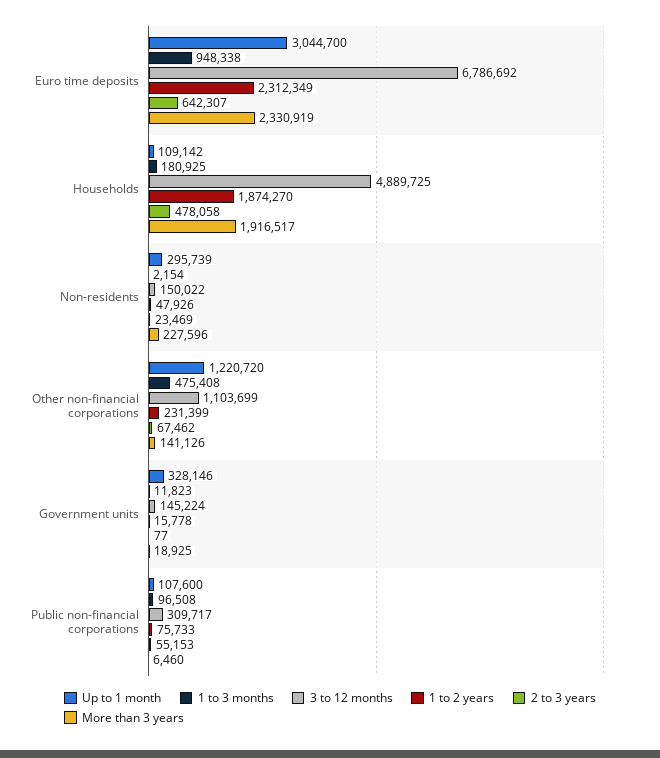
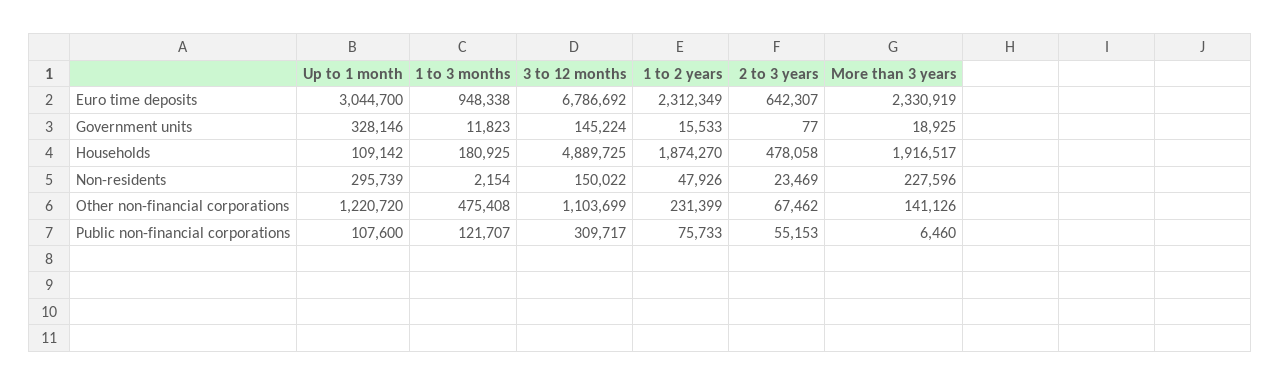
  {
    "Up to 1 month": {
      "Euro time deposits": 3044700,
      "Households": 109142,
      "Non-residents": 295739,
      "Other non-financial corporations": 1220720,
      "Government units": 328146,
      "Public non-financial corporations": 107600
    },
    "1 to 3 months": {
      "Euro time deposits": 948338,
      "Households": 180925,
      "Non-residents": 2154,
      "Other non-financial corporations": 475408,
      "Government units": 11823,
-     "Public non-financial corporations": 96508
+     "Public non-financial corporations": 121707
    },
    "3 to 12 months": {
      "Euro time deposits": 6786692,
      "Households": 4889725,
      "Non-residents": 150022,
      "Other non-financial corporations": 1103699,
      "Government units": 145224,
      "Public non-financial corporations": 309717
    },
    "1 to 2 years": {
      "Euro time deposits": 2312349,
      "Households": 1874270,
      "Non-residents": 47926,
      "Other non-financial corporations": 231399,
-     "Government units": 15778,
+     "Government units": 15533,
      "Public non-financial corporations": 75733
    },
    "2 to 3 years": {
      "Euro time deposits": 642307,
      "Households": 478058,
      "Non-residents": 23469,
      "Other non-financial corporations": 67462,
      "Government units": 77,
      "Public non-financial corporations": 55153
    },
    "More than 3 years": {
      "Euro time deposits": 2330919,
      "Households": 1916517,
      "Non-residents": 227596,
      "Other non-financial corporations": 141126,
      "Government units": 18925,
      "Public non-financial corporations": 6460
    }
  }

